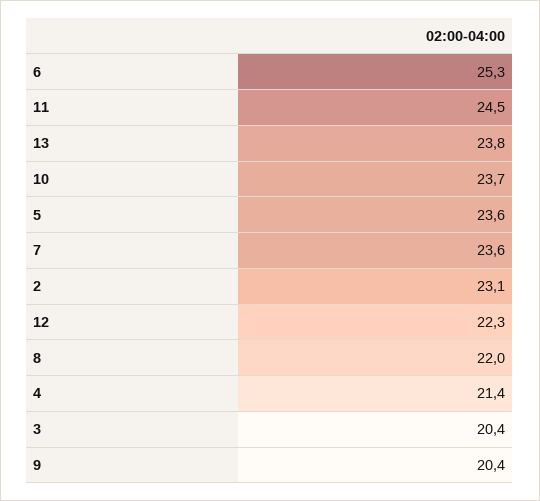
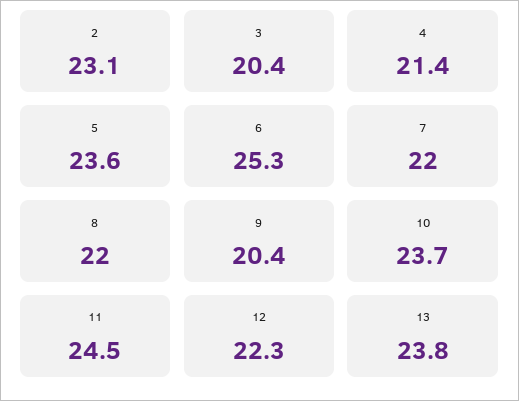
  {
    "6": 25.3,
    "11": 24.5,
    "13": 23.8,
    "10": 23.7,
    "5": 23.6,
-   "7": 23.6,
+   "7": 22,
    "2": 23.1,
    "12": 22.3,
    "8": 22,
    "4": 21.4,
    "3": 20.4,
    "9": 20.4
  }

